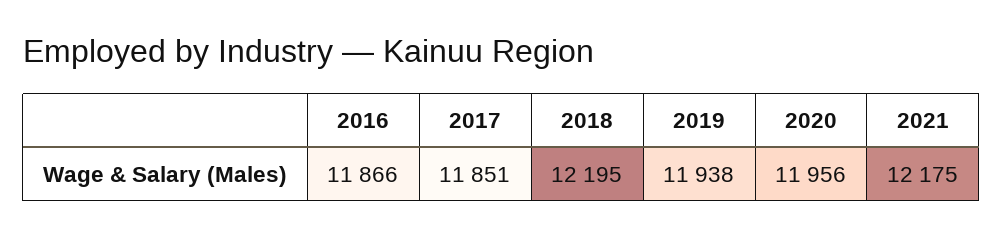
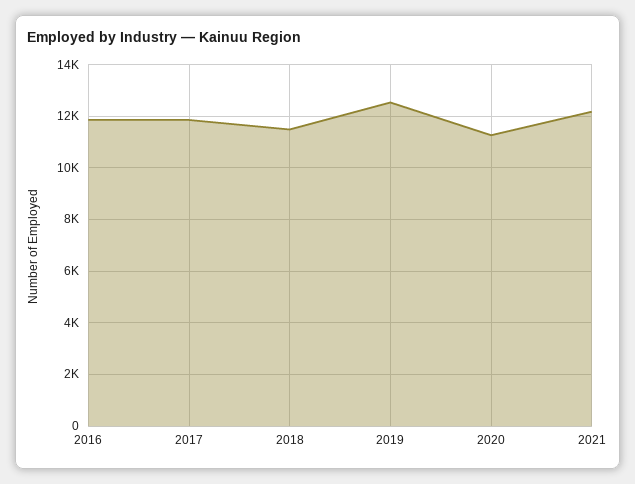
  {
    "2016": 11866,
    "2017": 11851,
-   "2018": 12195,
+   "2018": 11500,
-   "2019": 11938,
+   "2019": 12500,
-   "2020": 11956,
+   "2020": 11250,
    "2021": 12175
  }

